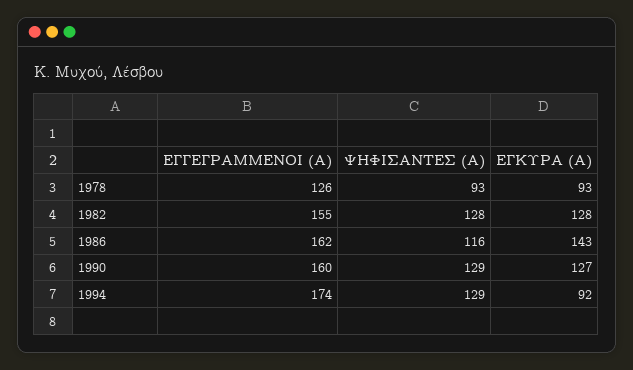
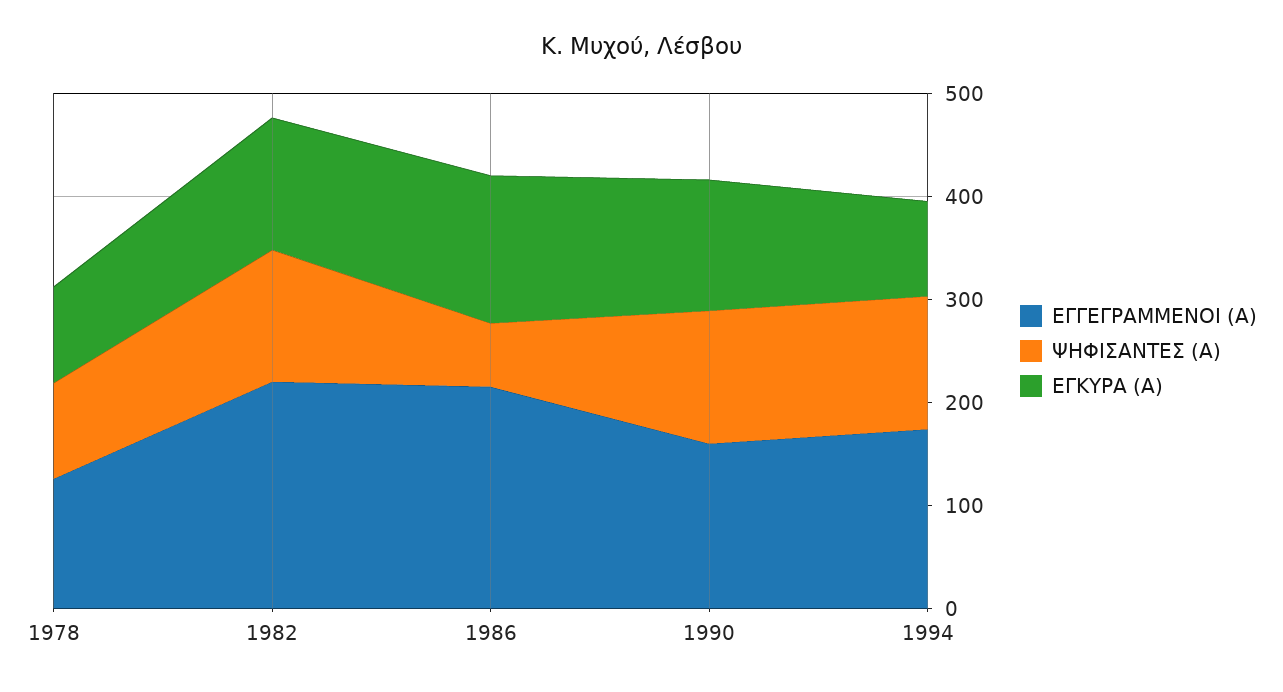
  {
    "ΕΓΓΕΓΡΑΜΜΕΝΟΙ (Α)": {
      "1978": 126,
-     "1982": 155,
+     "1982": 220,
-     "1986": 162,
+     "1986": 220,
      "1990": 160,
      "1994": 174
    },
    "ΨΗΦΙΣΑΝΤΕΣ (Α)": {
      "1978": 93,
      "1982": 128,
-     "1986": 116,
+     "1986": 60,
      "1990": 129,
      "1994": 129
    },
    "ΕΓΚΥΡΑ (Α)": {
      "1978": 93,
      "1982": 128,
      "1986": 143,
      "1990": 127,
      "1994": 92
    }
  }

